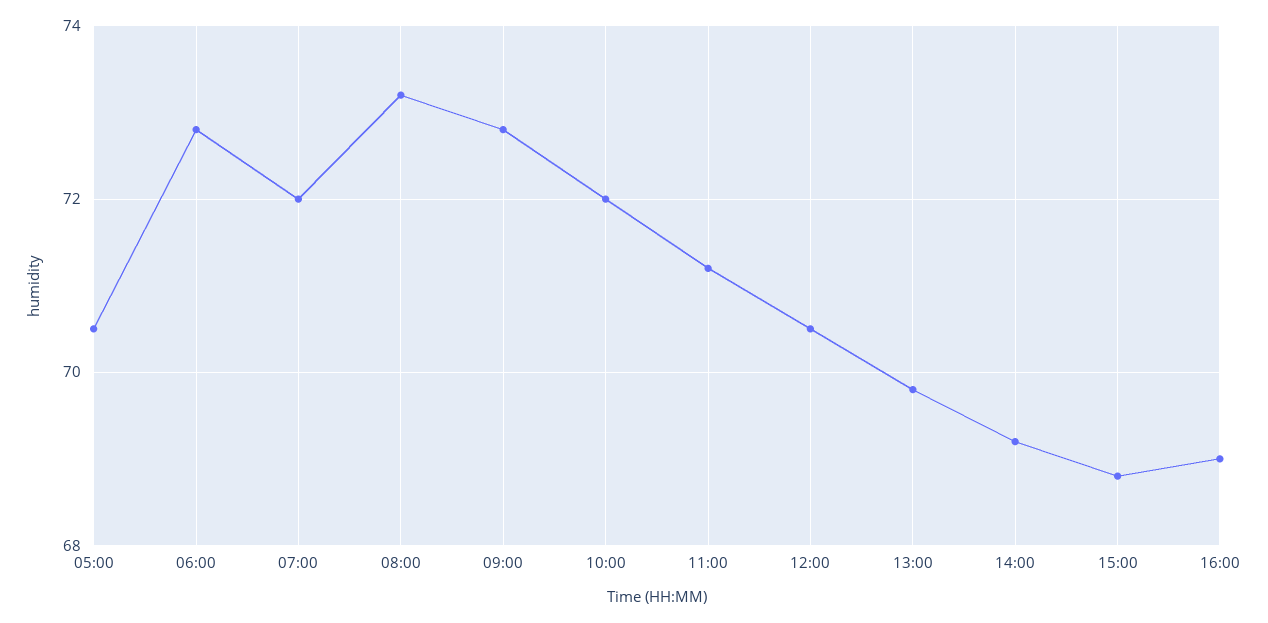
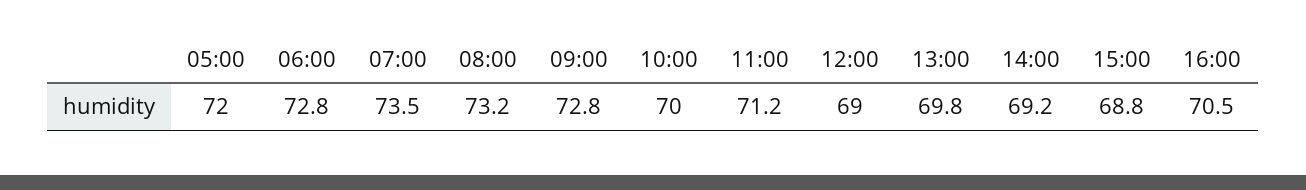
  {
-   "05:00": 70.5,
+   "05:00": 72,
    "06:00": 72.8,
-   "07:00": 72,
+   "07:00": 73.5,
    "08:00": 73.2,
    "09:00": 72.8,
-   "10:00": 72,
+   "10:00": 70,
    "11:00": 71.2,
-   "12:00": 70.5,
+   "12:00": 69,
    "13:00": 69.8,
    "14:00": 69.2,
    "15:00": 68.8,
-   "16:00": 69
+   "16:00": 70.5
  }

